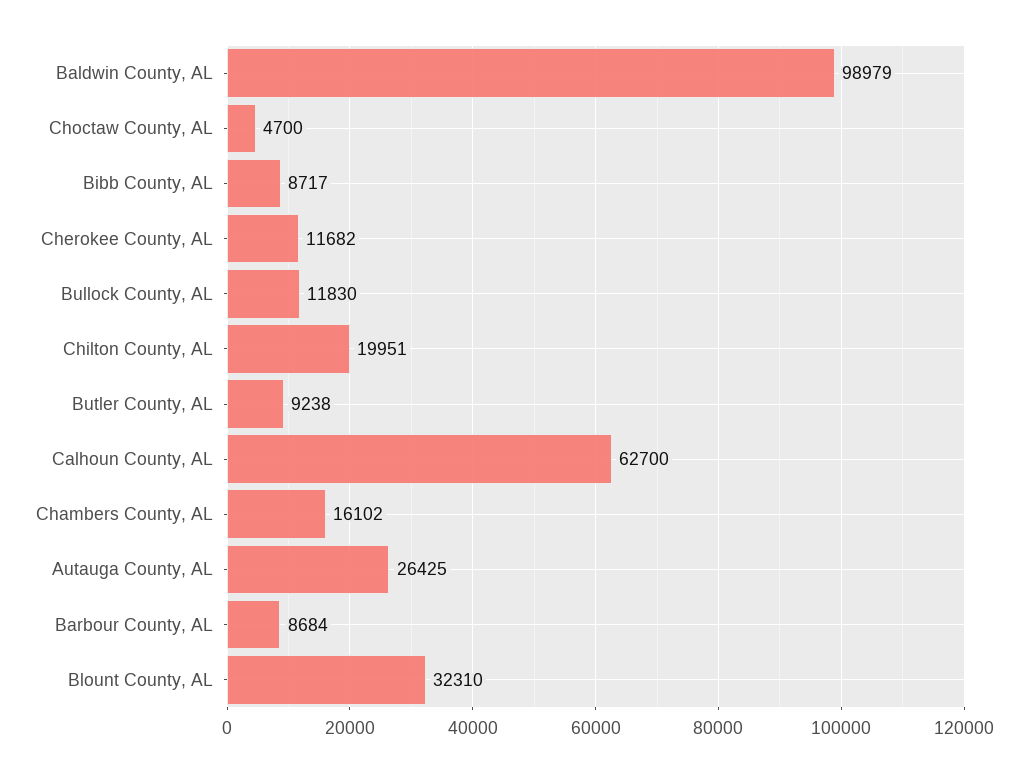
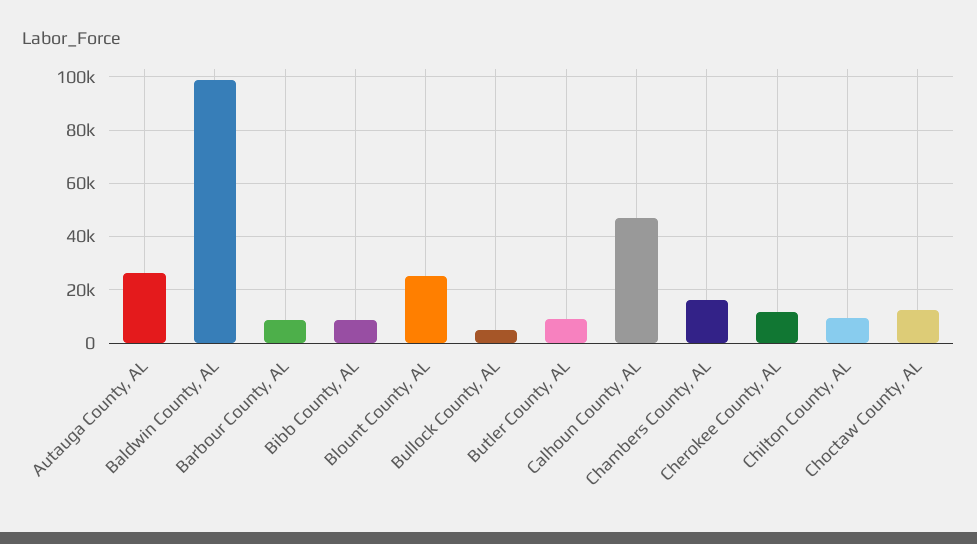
  {
    "Baldwin County, AL": 98979,
-   "Choctaw County, AL": 4700,
+   "Choctaw County, AL": 12500,
    "Bibb County, AL": 8717,
    "Cherokee County, AL": 11682,
-   "Bullock County, AL": 11830,
+   "Bullock County, AL": 5000,
-   "Chilton County, AL": 19951,
+   "Chilton County, AL": 10000,
    "Butler County, AL": 9238,
-   "Calhoun County, AL": 62700,
+   "Calhoun County, AL": 47500,
    "Chambers County, AL": 16102,
    "Autauga County, AL": 26425,
    "Barbour County, AL": 8684,
-   "Blount County, AL": 32310
+   "Blount County, AL": 25000
  }

